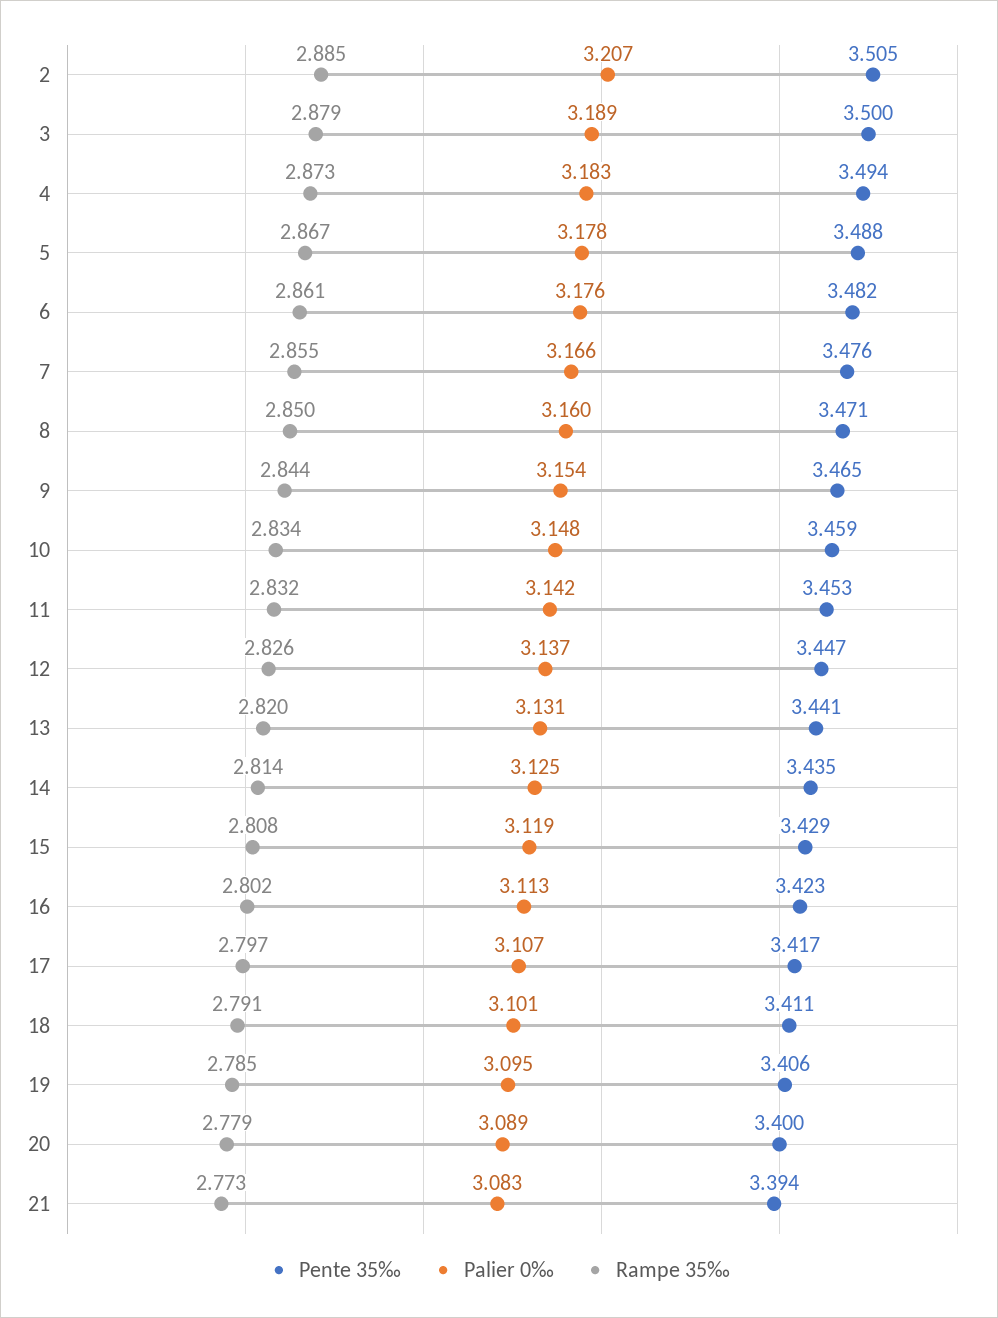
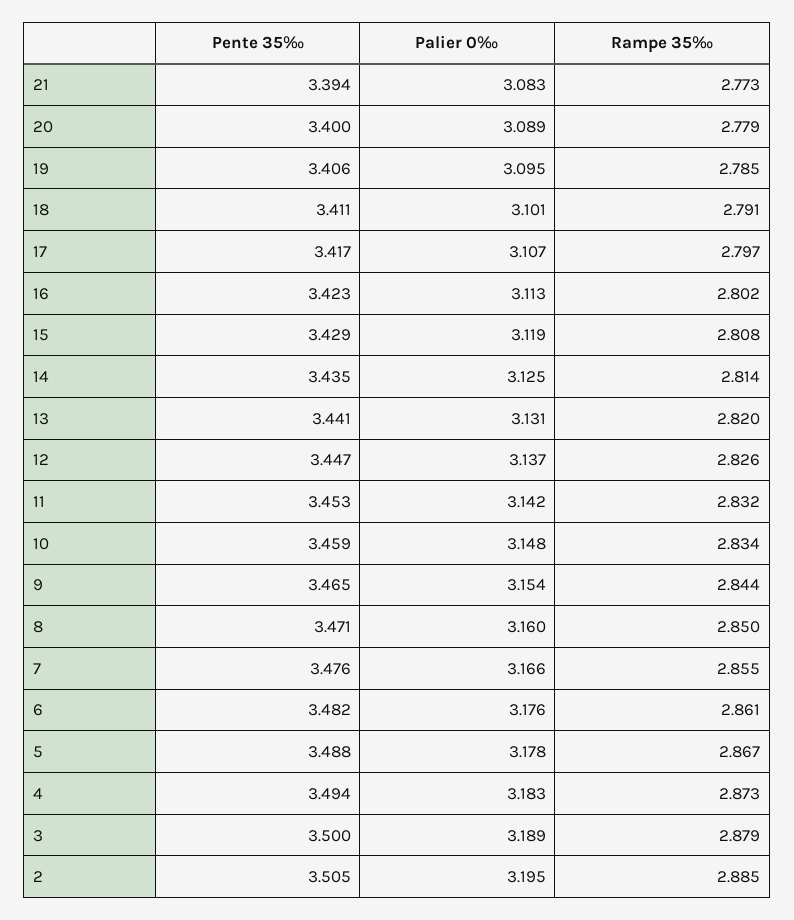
  {
    "Pente 35‰": {
      "2": 3.505,
      "3": 3.5,
      "4": 3.494,
      "5": 3.488,
      "6": 3.482,
      "7": 3.476,
      "8": 3.471,
      "9": 3.465,
      "10": 3.459,
      "11": 3.453,
      "12": 3.447,
      "13": 3.441,
      "14": 3.435,
      "15": 3.429,
      "16": 3.423,
      "17": 3.417,
      "18": 3.411,
      "19": 3.406,
      "20": 3.4,
      "21": 3.394
    },
    "Palier 0‰": {
-     "2": 3.207,
+     "2": 3.195,
      "3": 3.189,
      "4": 3.183,
      "5": 3.178,
      "6": 3.176,
      "7": 3.166,
      "8": 3.16,
      "9": 3.154,
      "10": 3.148,
      "11": 3.142,
      "12": 3.137,
      "13": 3.131,
      "14": 3.125,
      "15": 3.119,
      "16": 3.113,
      "17": 3.107,
      "18": 3.101,
      "19": 3.095,
      "20": 3.089,
      "21": 3.083
    },
    "Rampe 35‰": {
      "2": 2.885,
      "3": 2.879,
      "4": 2.873,
      "5": 2.867,
      "6": 2.861,
      "7": 2.855,
      "8": 2.85,
      "9": 2.844,
      "10": 2.834,
      "11": 2.832,
      "12": 2.826,
      "13": 2.82,
      "14": 2.814,
      "15": 2.808,
      "16": 2.802,
      "17": 2.797,
      "18": 2.791,
      "19": 2.785,
      "20": 2.779,
      "21": 2.773
    }
  }

